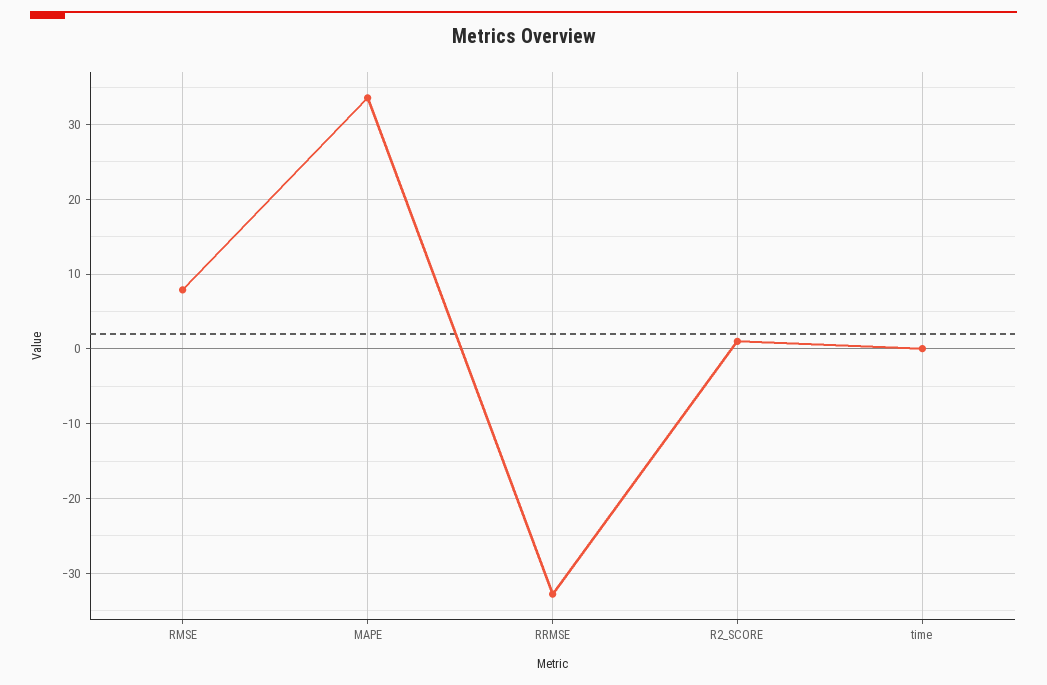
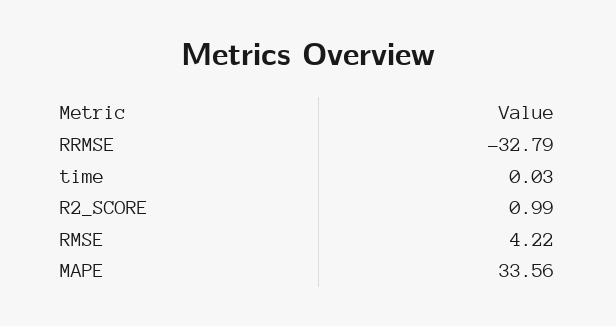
  {
-   "RMSE": 8,
+   "RMSE": 4.22,
    "MAPE": 33.56,
    "RRMSE": -32.79,
    "R2_SCORE": 0.99,
    "time": 0.03
  }

